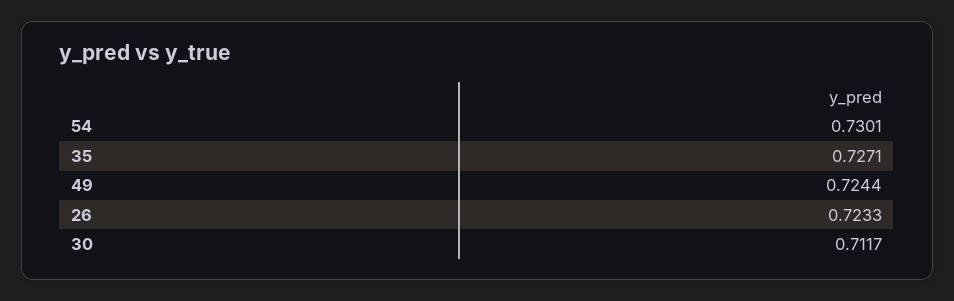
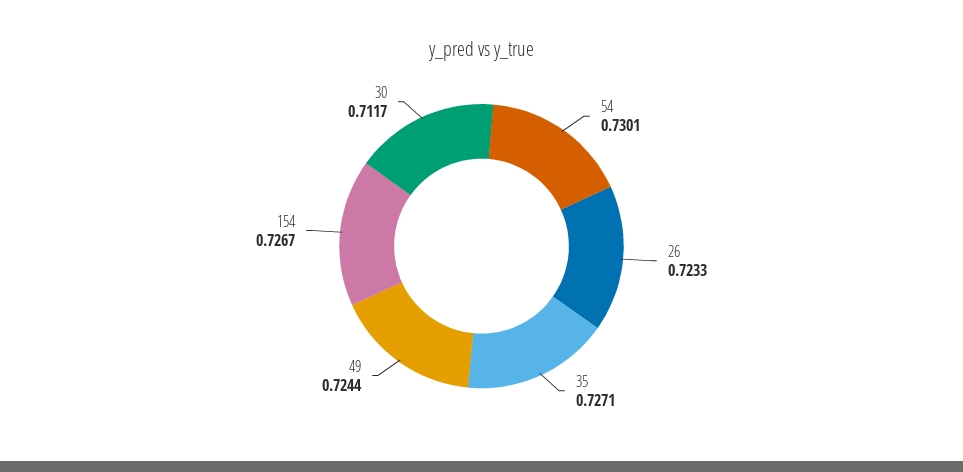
  {
    "54": 0.7301,
    "35": 0.7271,
    "49": 0.7244,
    "26": 0.7233,
-   "30": 0.7117
+   "30": 0.7117,
+   "154": 0.7267
  }

